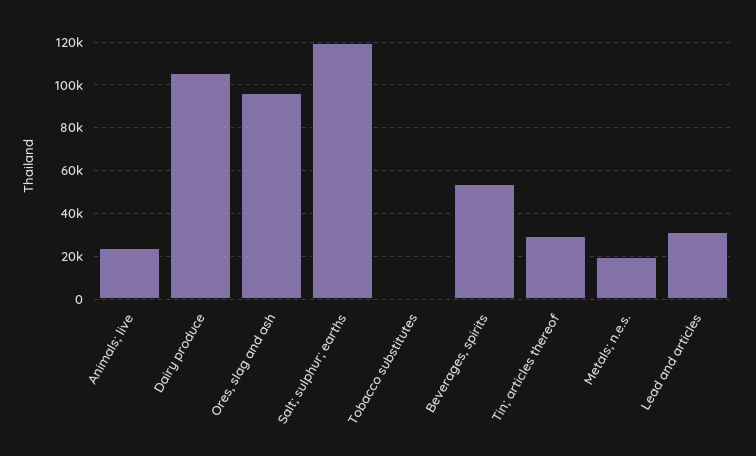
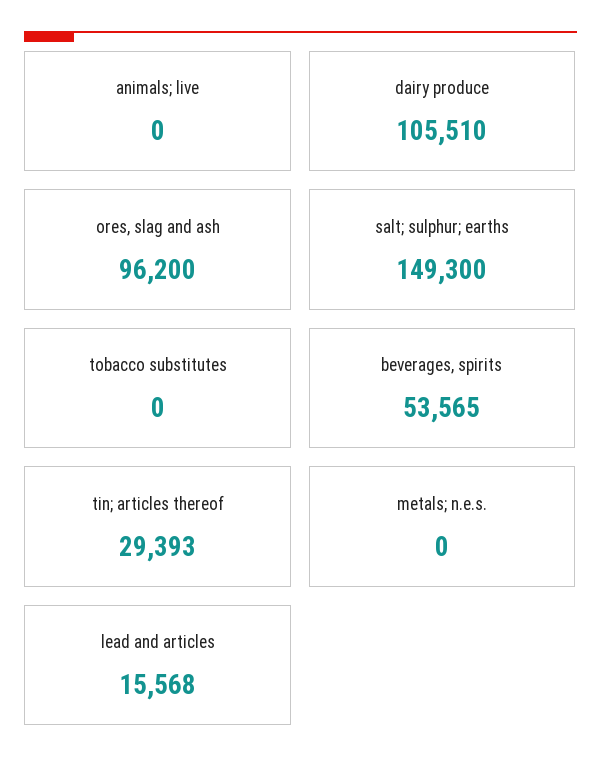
  {
-   "Animals; live": 25000,
+   "Animals; live": 0,
    "Dairy produce": 105510,
    "Ores, slag and ash": 96200,
-   "Salt; sulphur; earths": 120000,
+   "Salt; sulphur; earths": 149300,
    "Tobacco substitutes": 0,
    "Beverages, spirits": 53565,
    "Tin; articles thereof": 29393,
-   "Metals; n.e.s.": 20000,
+   "Metals; n.e.s.": 0,
-   "Lead and articles": 30000
+   "Lead and articles": 15568
  }

